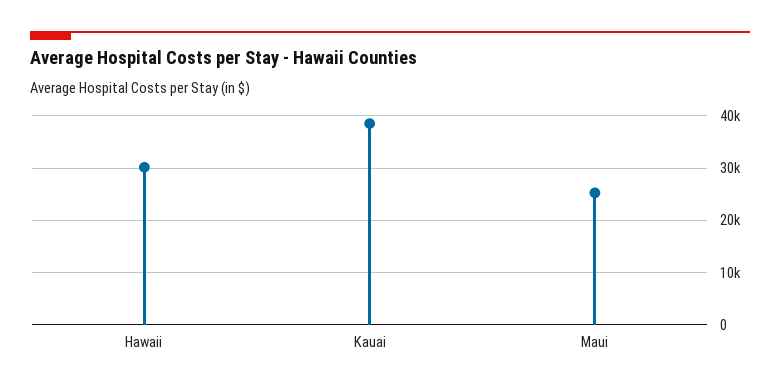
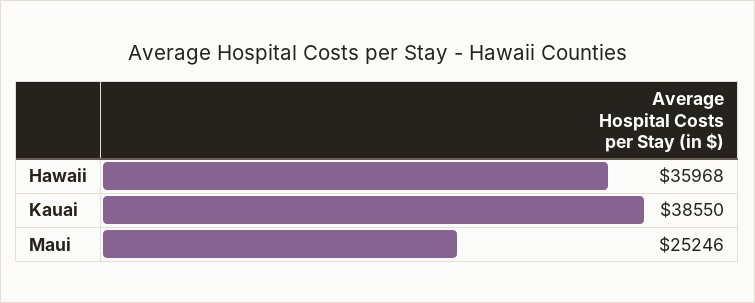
  {
-   "Hawaii": 30000,
+   "Hawaii": 35968,
    "Kauai": 38550,
    "Maui": 25246
  }

